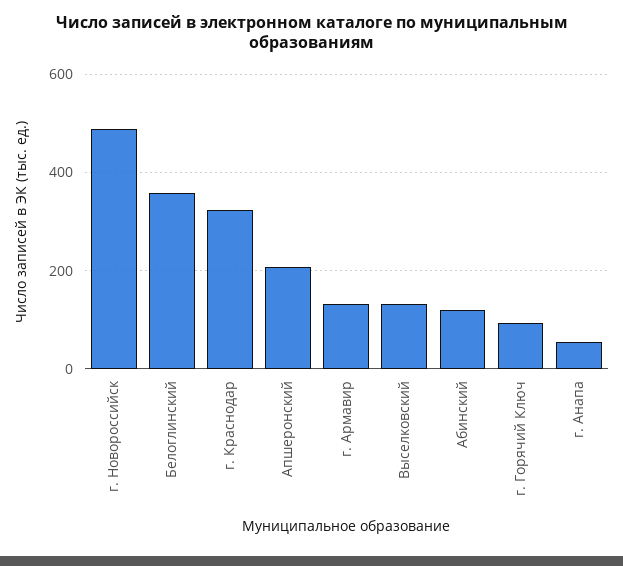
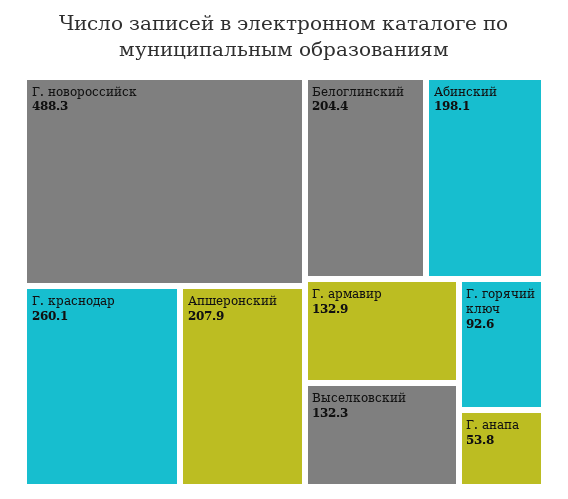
  {
    "г. Новороссийск": 488.3,
-   "Белоглинский": 360,
+   "Белоглинский": 204.4,
-   "г. Краснодар": 320,
+   "г. Краснодар": 260.1,
    "Апшеронский": 207.9,
    "г. Армавир": 132.9,
    "Выселковский": 132.3,
-   "Абинский": 120,
+   "Абинский": 198.1,
    "г. Горячий Ключ": 92.6,
    "г. Анапа": 53.8
  }

